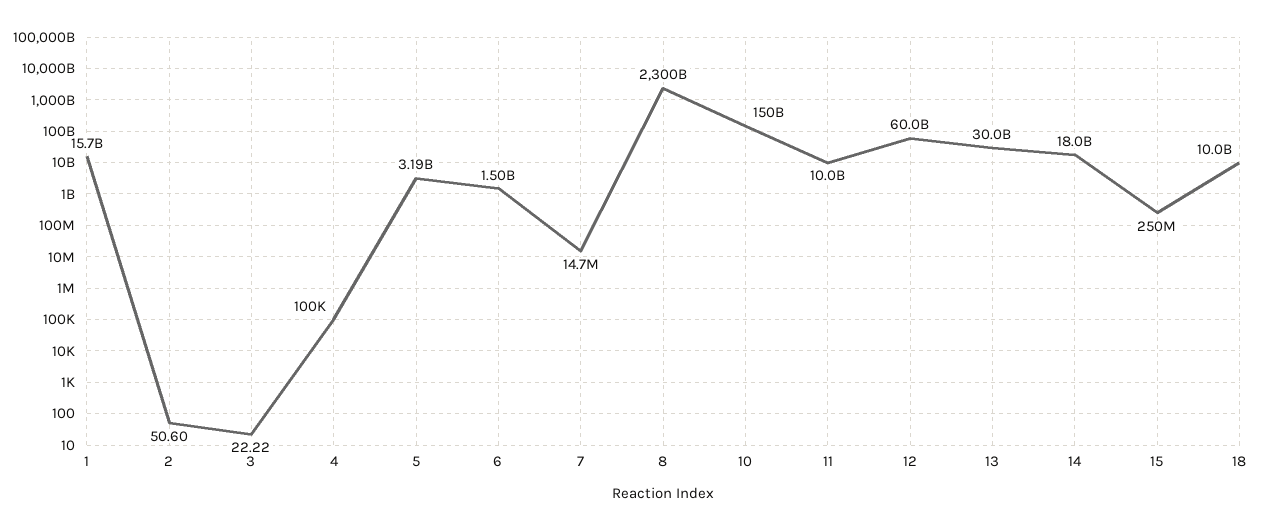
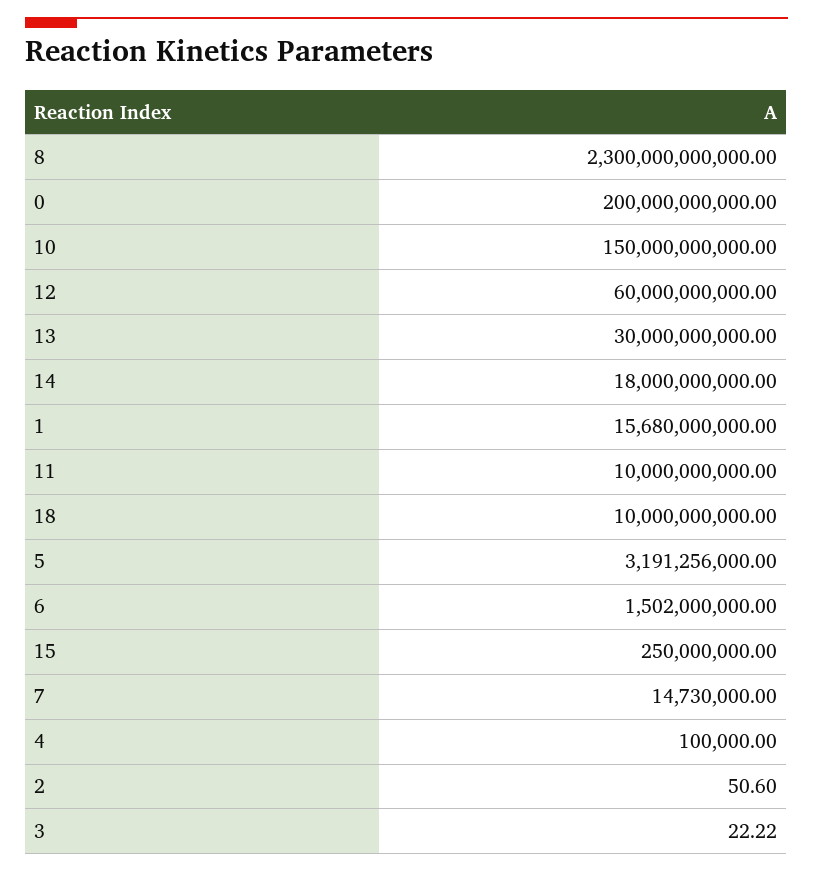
  {
    "1": 15680000000,
    "2": 50.6,
    "3": 22.22,
    "4": 100000,
    "5": 3191256000,
    "6": 1502000000,
    "7": 14730000,
    "8": 2300000000000,
    "10": 150000000000,
    "11": 10000000000,
    "12": 60000000000,
    "13": 30000000000,
    "14": 18000000000,
    "15": 250000000,
-   "18": 10000000000
+   "18": 10000000000,
+   "0": 200000000000
  }

